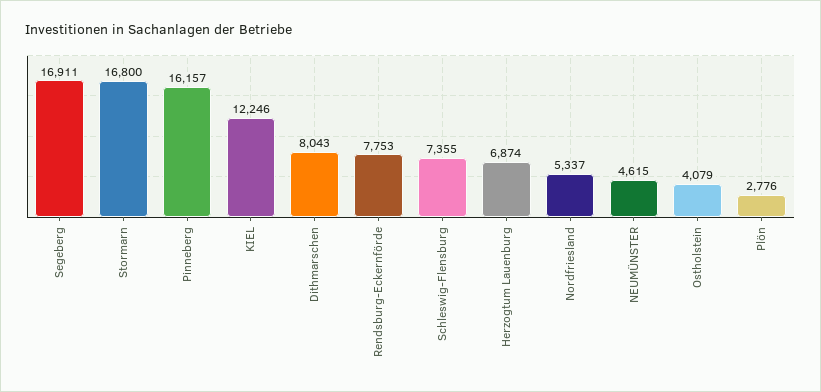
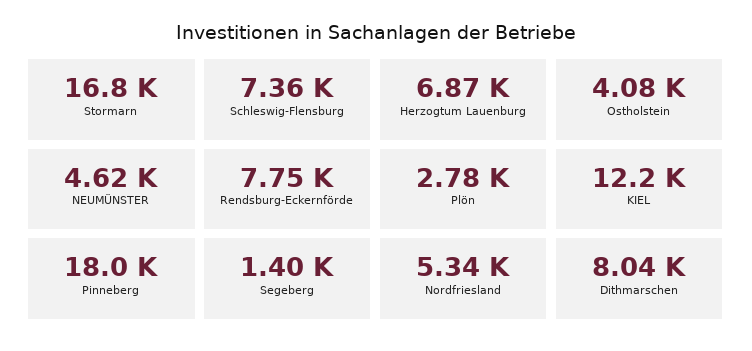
  {
-   "Segeberg": 16911,
+   "Segeberg": 1400,
    "Stormarn": 16800,
-   "Pinneberg": 16157,
+   "Pinneberg": 18000,
    "KIEL": 12246,
    "Dithmarschen": 8043,
    "Rendsburg-Eckernförde": 7753,
    "Schleswig-Flensburg": 7355,
    "Herzogtum Lauenburg": 6874,
    "Nordfriesland": 5337,
    "NEUMÜNSTER": 4615,
    "Ostholstein": 4079,
    "Plön": 2776
  }

